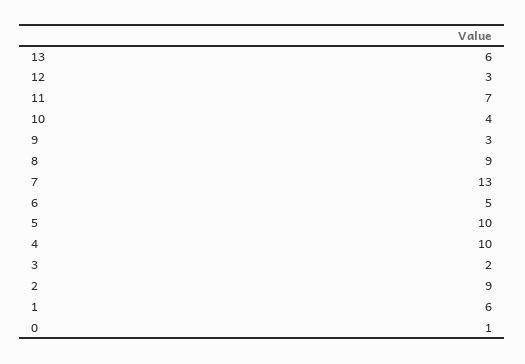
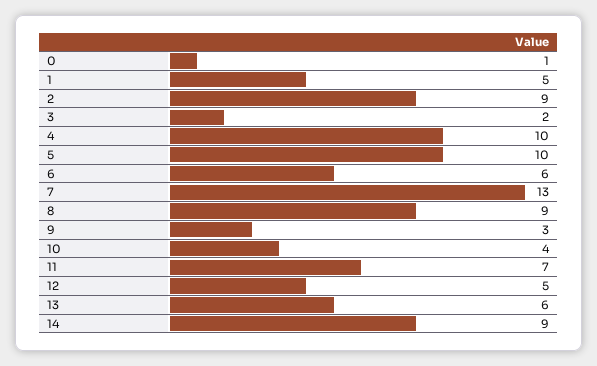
  {
    "13": 6,
-   "12": 3,
+   "12": 5,
    "11": 7,
    "10": 4,
    "9": 3,
    "8": 9,
    "7": 13,
-   "6": 5,
+   "6": 6,
    "5": 10,
    "4": 10,
    "3": 2,
    "2": 9,
-   "1": 6,
+   "1": 5,
-   "0": 1
+   "0": 1,
+   "14": 9
  }

